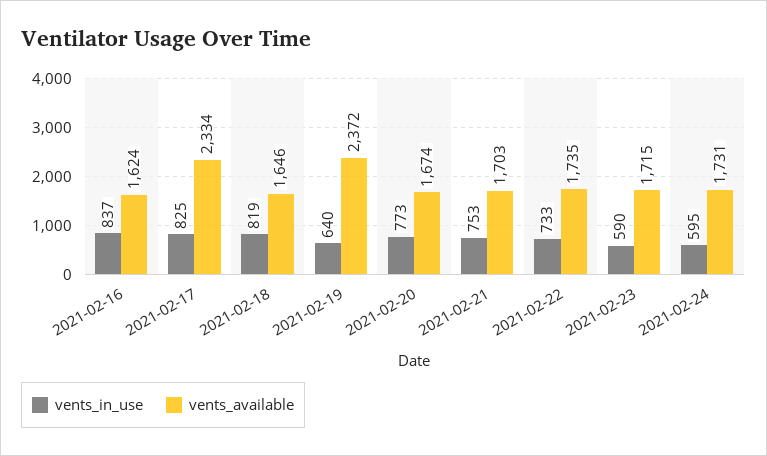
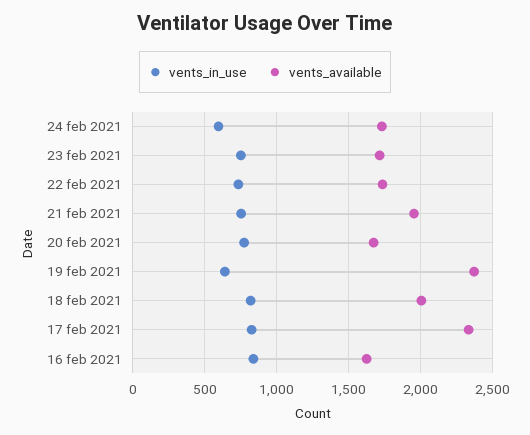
  {
    "vents_in_use": {
      "2021-02-16": 837,
      "2021-02-17": 825,
      "2021-02-18": 819,
      "2021-02-19": 640,
      "2021-02-20": 773,
      "2021-02-21": 753,
      "2021-02-22": 733,
-     "2021-02-23": 590,
+     "2021-02-23": 750,
      "2021-02-24": 595
    },
    "vents_available": {
      "2021-02-16": 1624,
      "2021-02-17": 2334,
-     "2021-02-18": 1646,
+     "2021-02-18": 2000,
      "2021-02-19": 2372,
      "2021-02-20": 1674,
-     "2021-02-21": 1703,
+     "2021-02-21": 1950,
      "2021-02-22": 1735,
      "2021-02-23": 1715,
      "2021-02-24": 1731
    }
  }

